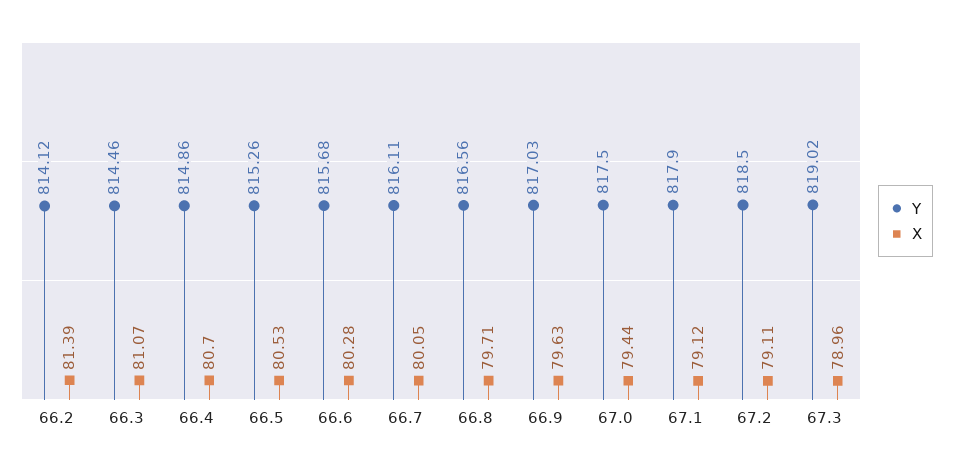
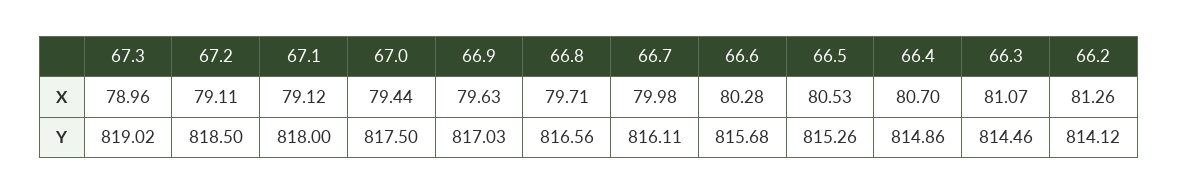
  {
    "Y": {
      "66.2": 814.12,
      "66.3": 814.46,
      "66.4": 814.86,
      "66.5": 815.26,
      "66.6": 815.68,
      "66.7": 816.11,
      "66.8": 816.56,
      "66.9": 817.03,
      "67.0": 817.5,
-     "67.1": 817.9,
+     "67.1": 818,
      "67.2": 818.5,
      "67.3": 819.02
    },
    "X": {
-     "66.2": 81.39,
+     "66.2": 81.26,
      "66.3": 81.07,
      "66.4": 80.7,
      "66.5": 80.53,
      "66.6": 80.28,
-     "66.7": 80.05,
+     "66.7": 79.98,
      "66.8": 79.71,
      "66.9": 79.63,
      "67.0": 79.44,
      "67.1": 79.12,
      "67.2": 79.11,
      "67.3": 78.96
    }
  }

